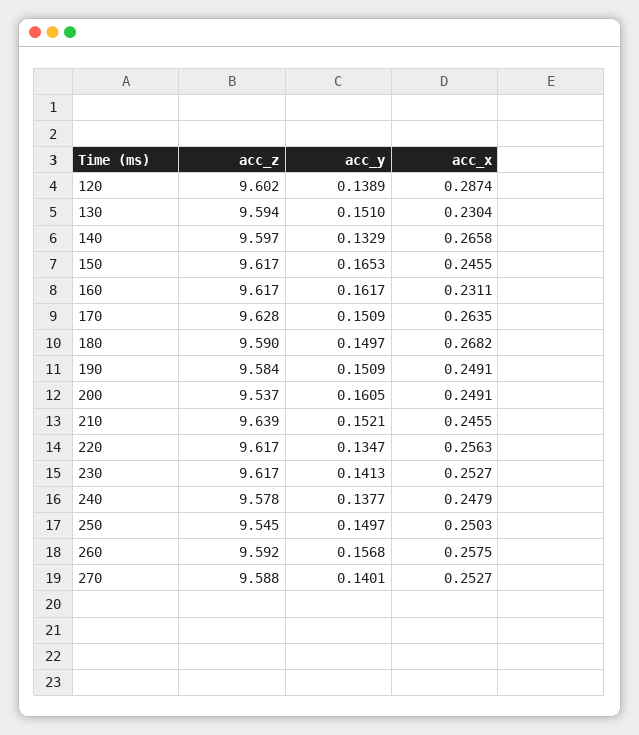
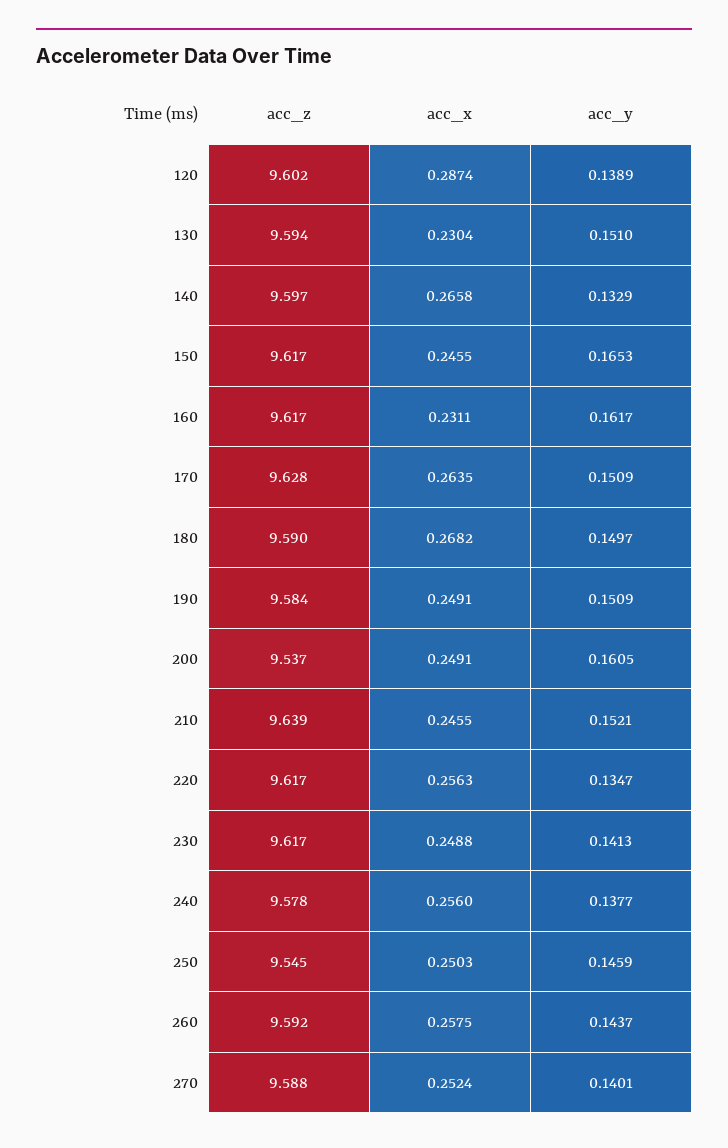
  {
    "acc_z": {
      "120": 9.602,
      "130": 9.594,
      "140": 9.597,
      "150": 9.617,
      "160": 9.617,
      "170": 9.628,
      "180": 9.59,
      "190": 9.584,
      "200": 9.537,
      "210": 9.639,
      "220": 9.617,
      "230": 9.617,
      "240": 9.578,
      "250": 9.545,
      "260": 9.592,
      "270": 9.588
    },
    "acc_y": {
      "120": 0.1389,
      "130": 0.151,
      "140": 0.1329,
      "150": 0.1653,
      "160": 0.1617,
      "170": 0.1509,
      "180": 0.1497,
      "190": 0.1509,
      "200": 0.1605,
      "210": 0.1521,
      "220": 0.1347,
      "230": 0.1413,
      "240": 0.1377,
-     "250": 0.1497,
+     "250": 0.1459,
-     "260": 0.1568,
+     "260": 0.1437,
      "270": 0.1401
    },
    "acc_x": {
      "120": 0.2874,
      "130": 0.2304,
      "140": 0.2658,
      "150": 0.2455,
      "160": 0.2311,
      "170": 0.2635,
      "180": 0.2682,
      "190": 0.2491,
      "200": 0.2491,
      "210": 0.2455,
      "220": 0.2563,
-     "230": 0.2527,
+     "230": 0.2488,
-     "240": 0.2479,
+     "240": 0.256,
      "250": 0.2503,
      "260": 0.2575,
-     "270": 0.2527
+     "270": 0.2524
    }
  }

